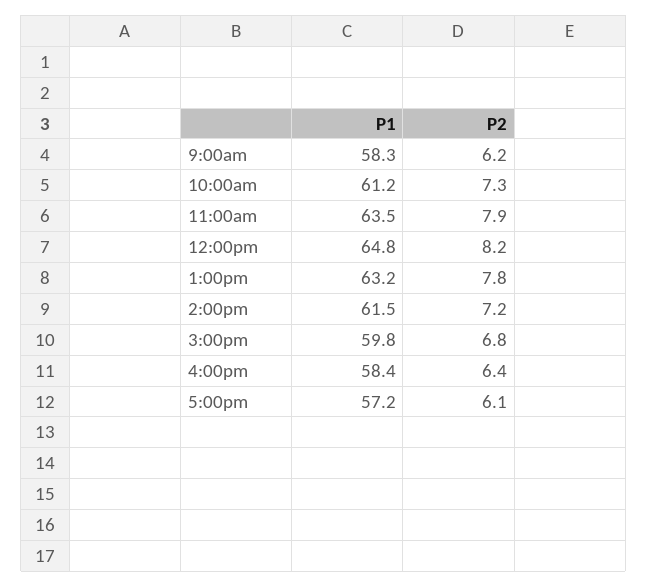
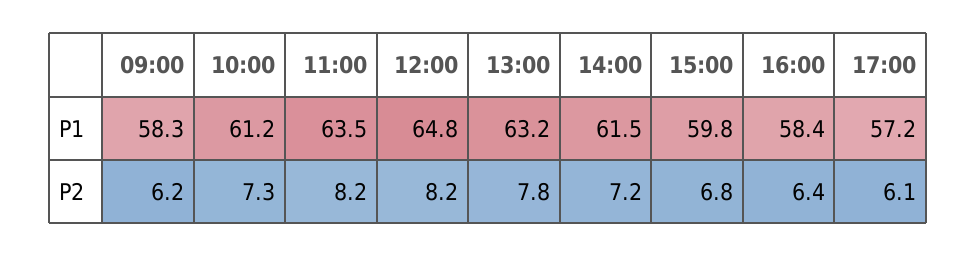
  {
    "P1": {
      "9:00am": 58.3,
      "10:00am": 61.2,
      "11:00am": 63.5,
      "12:00pm": 64.8,
      "1:00pm": 63.2,
      "2:00pm": 61.5,
      "3:00pm": 59.8,
      "4:00pm": 58.4,
      "5:00pm": 57.2
    },
    "P2": {
      "9:00am": 6.2,
      "10:00am": 7.3,
-     "11:00am": 7.9,
+     "11:00am": 8.2,
      "12:00pm": 8.2,
      "1:00pm": 7.8,
      "2:00pm": 7.2,
      "3:00pm": 6.8,
      "4:00pm": 6.4,
      "5:00pm": 6.1
    }
  }

